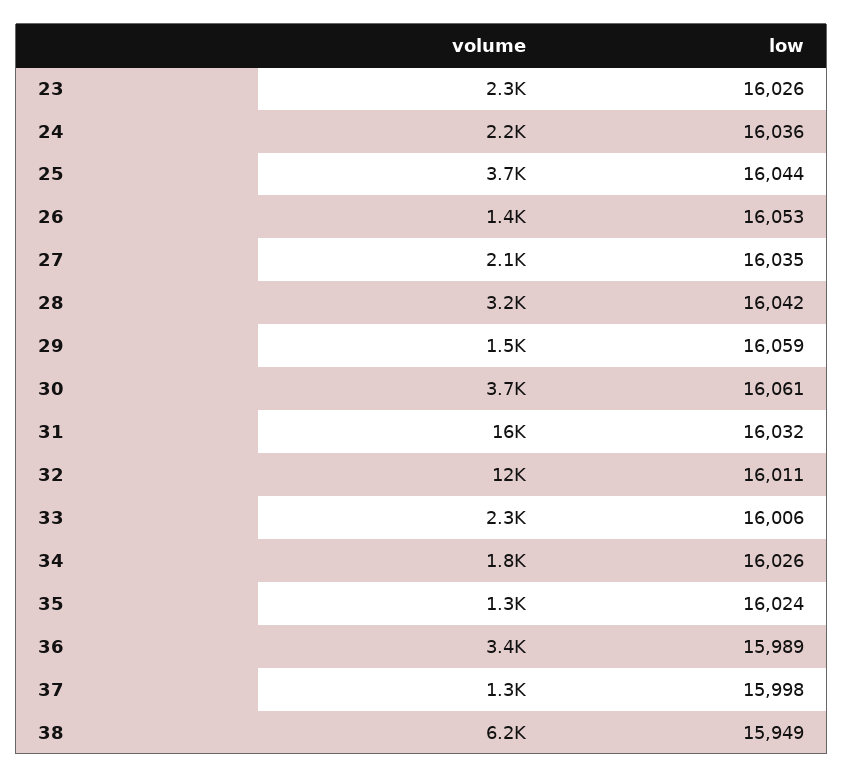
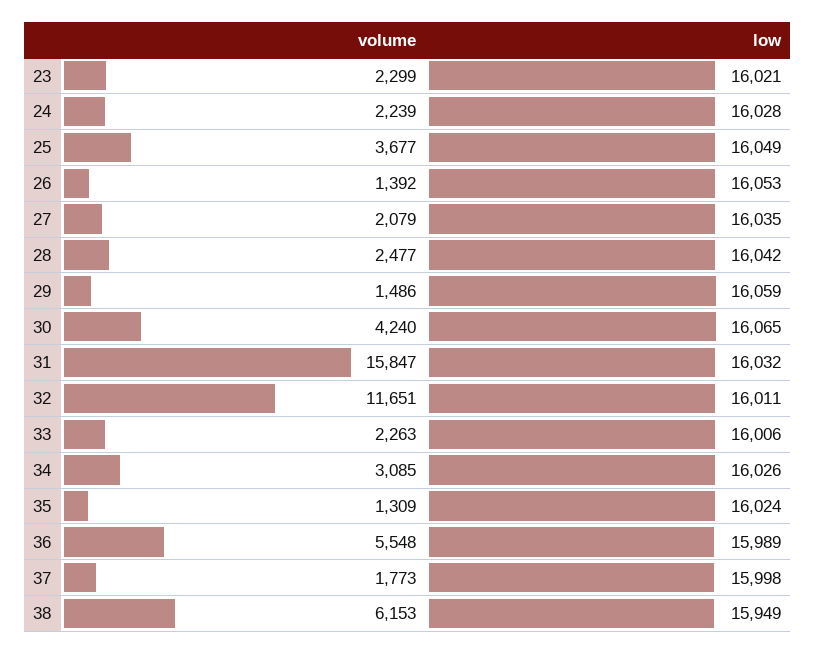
  {
    "volume": {
      "23": 2299,
      "24": 2239,
      "25": 3677,
      "26": 1392,
      "27": 2079,
-     "28": 3200,
+     "28": 2477,
      "29": 1486,
-     "30": 3700,
+     "30": 4240,
      "31": 15847,
      "32": 11651,
      "33": 2263,
-     "34": 1800,
+     "34": 3085,
      "35": 1309,
-     "36": 3400,
+     "36": 5548,
-     "37": 1300,
+     "37": 1773,
      "38": 6153
    },
    "low": {
-     "23": 16026,
+     "23": 16021,
-     "24": 16036,
+     "24": 16028,
-     "25": 16044,
+     "25": 16049,
      "26": 16053,
      "27": 16035,
      "28": 16042,
      "29": 16059,
-     "30": 16061,
+     "30": 16065,
      "31": 16032,
      "32": 16011,
      "33": 16006,
      "34": 16026,
      "35": 16024,
      "36": 15989,
      "37": 15998,
      "38": 15949
    }
  }

